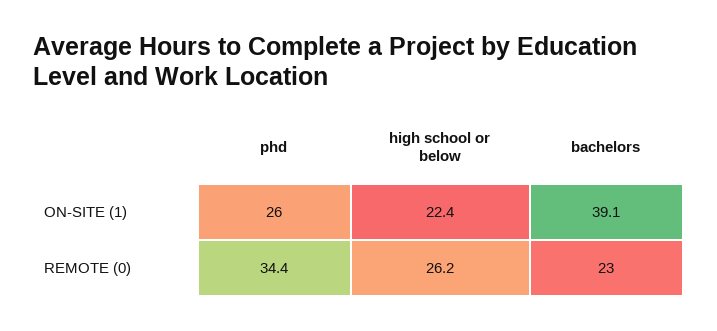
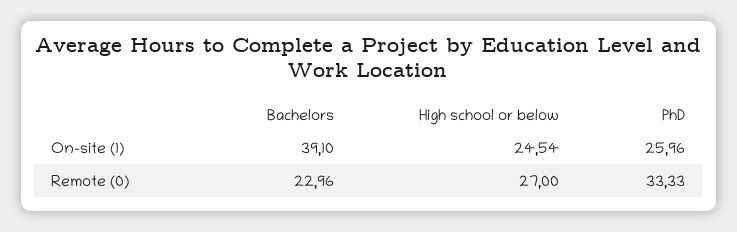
  {
    "phd": {
      "ON-SITE (1)": 25.96,
-     "REMOTE (0)": 34.4
+     "REMOTE (0)": 33.33
    },
    "high school or below": {
-     "ON-SITE (1)": 22.4,
+     "ON-SITE (1)": 24.54,
-     "REMOTE (0)": 26.2
+     "REMOTE (0)": 27
    },
    "bachelors": {
      "ON-SITE (1)": 39.1,
      "REMOTE (0)": 22.96
    }
  }

